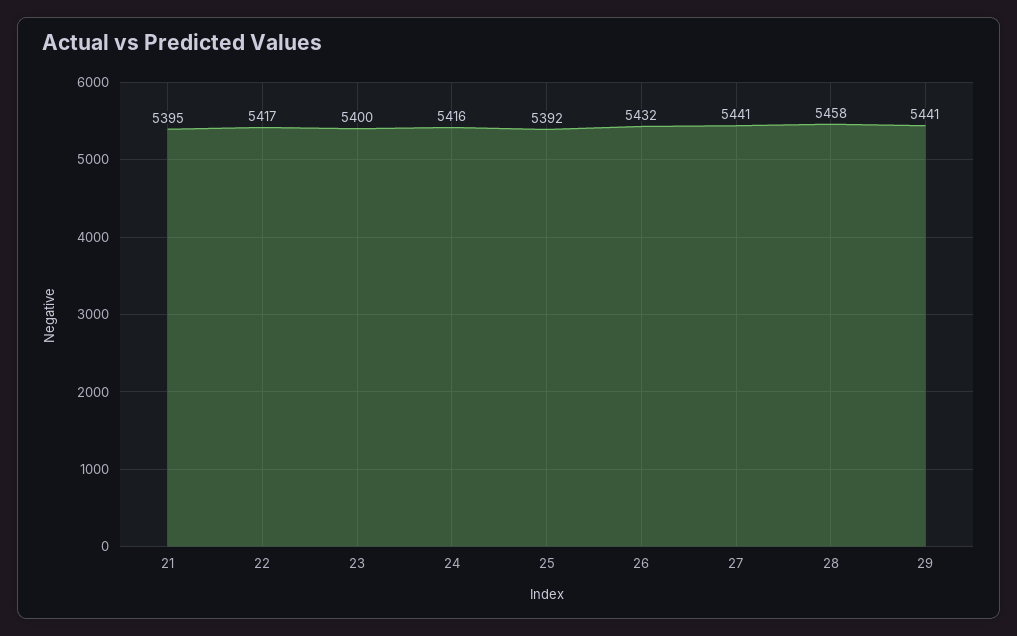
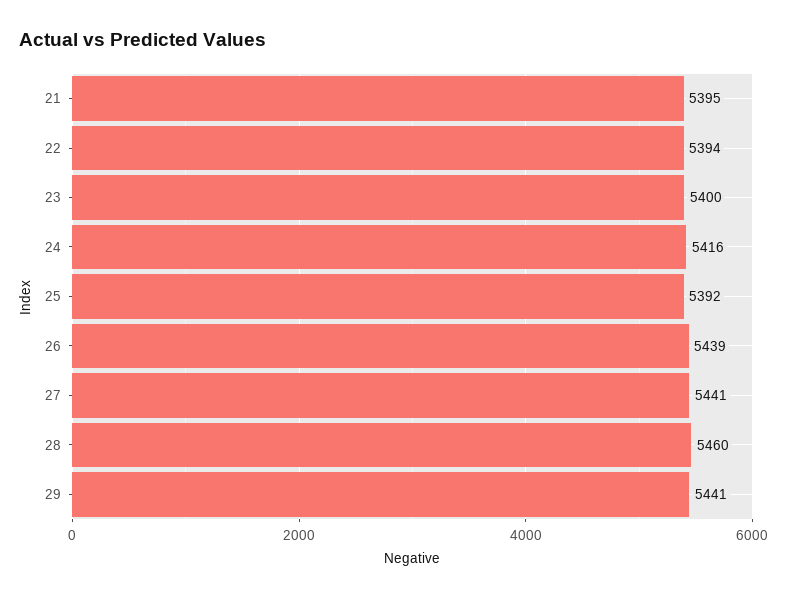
  {
    "21": 5395,
-   "22": 5417,
+   "22": 5394,
    "23": 5400,
    "24": 5416,
    "25": 5392,
-   "26": 5432,
+   "26": 5439,
    "27": 5441,
-   "28": 5458,
+   "28": 5460,
    "29": 5441
  }

